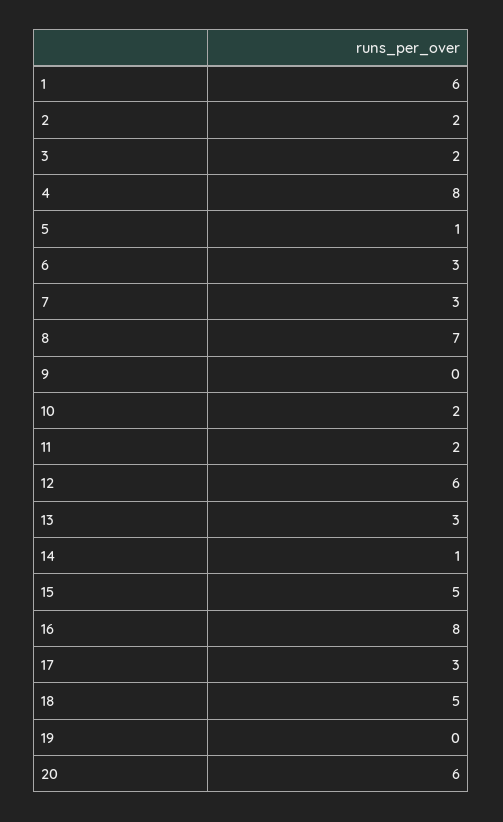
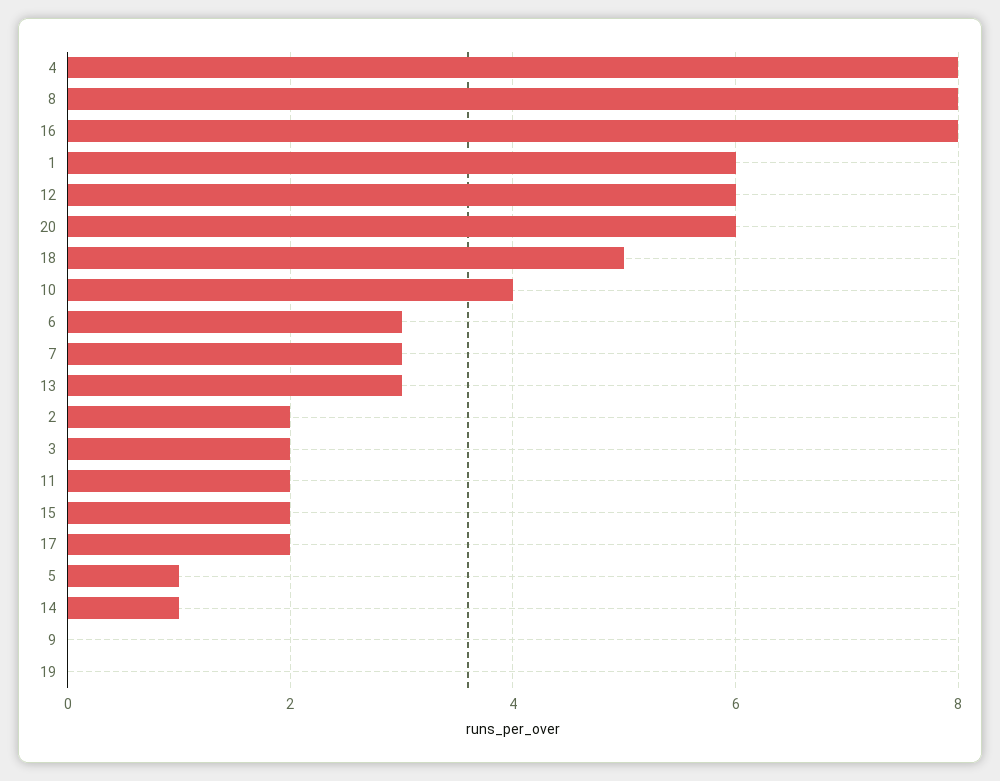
  {
    "1": 6,
    "2": 2,
    "3": 2,
    "4": 8,
    "5": 1,
    "6": 3,
    "7": 3,
-   "8": 7,
+   "8": 8,
    "9": 0,
-   "10": 2,
+   "10": 4,
    "11": 2,
    "12": 6,
    "13": 3,
    "14": 1,
-   "15": 5,
+   "15": 2,
    "16": 8,
-   "17": 3,
+   "17": 2,
    "18": 5,
    "19": 0,
    "20": 6
  }

